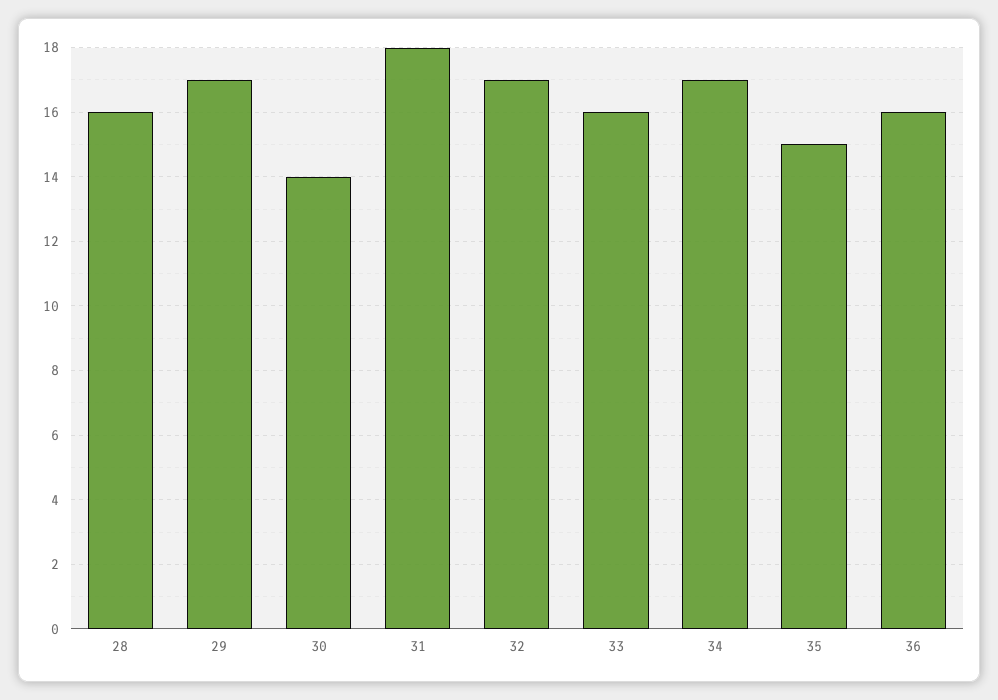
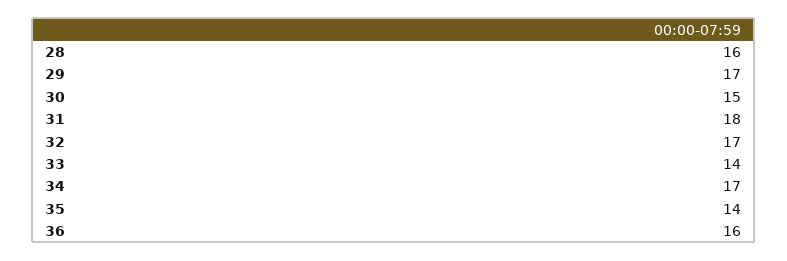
  {
    "28": 16,
    "29": 17,
-   "30": 14,
+   "30": 15,
    "31": 18,
    "32": 17,
-   "33": 16,
+   "33": 14,
    "34": 17,
-   "35": 15,
+   "35": 14,
    "36": 16
  }

